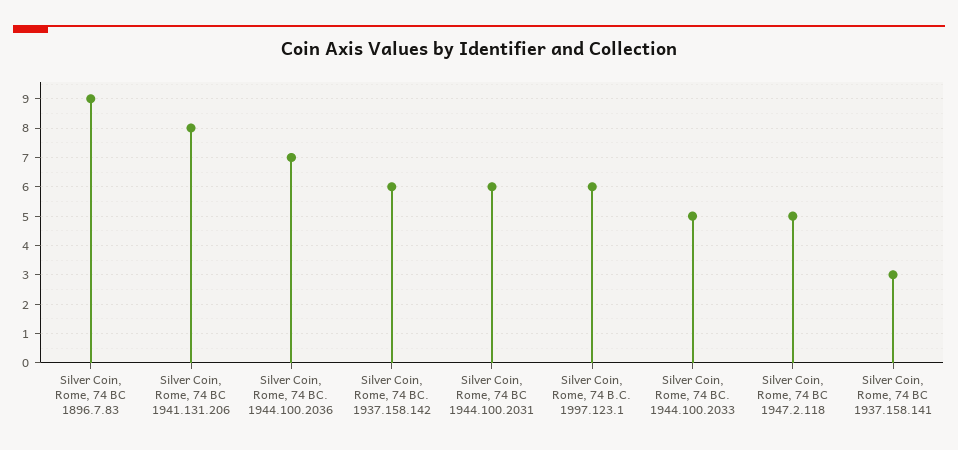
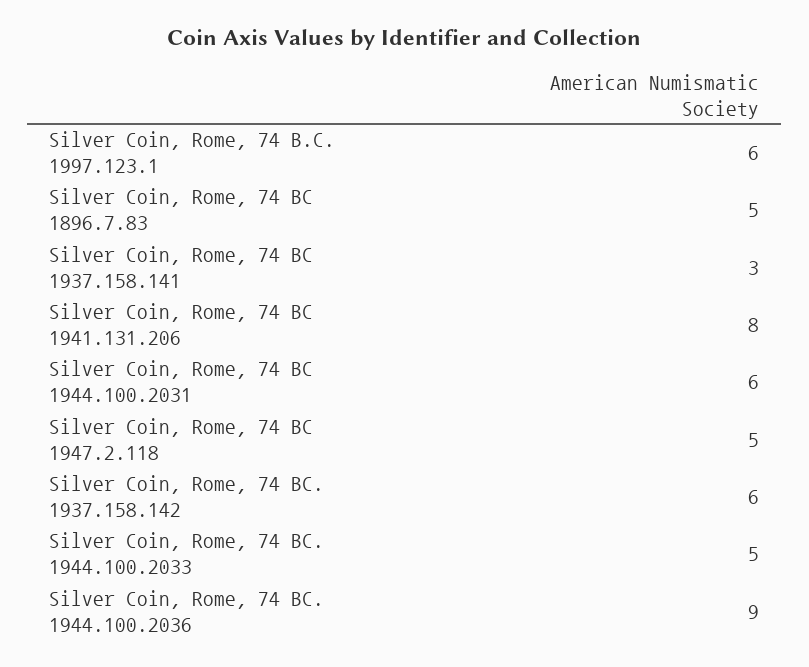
  {
-   "Silver Coin, Rome, 74 BC 1896.7.83": 9,
+   "Silver Coin, Rome, 74 BC 1896.7.83": 5,
    "Silver Coin, Rome, 74 BC 1941.131.206": 8,
-   "Silver Coin, Rome, 74 BC. 1944.100.2036": 7,
+   "Silver Coin, Rome, 74 BC. 1944.100.2036": 9,
    "Silver Coin, Rome, 74 BC. 1937.158.142": 6,
    "Silver Coin, Rome, 74 BC 1944.100.2031": 6,
    "Silver Coin, Rome, 74 B.C. 1997.123.1": 6,
    "Silver Coin, Rome, 74 BC. 1944.100.2033": 5,
    "Silver Coin, Rome, 74 BC 1947.2.118": 5,
    "Silver Coin, Rome, 74 BC 1937.158.141": 3
  }

